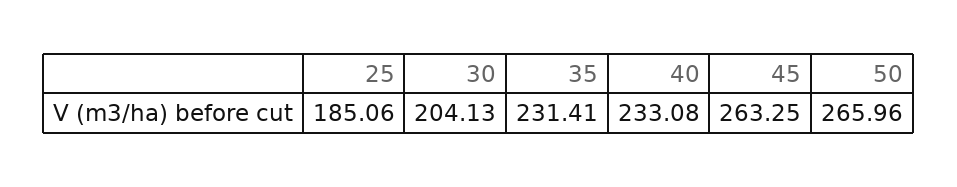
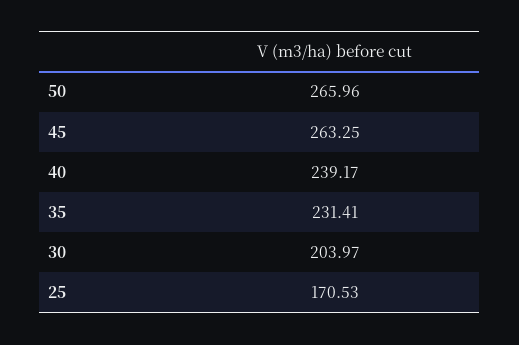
  {
-   "25": 185.06,
+   "25": 170.53,
-   "30": 204.13,
+   "30": 203.97,
    "35": 231.41,
-   "40": 233.08,
+   "40": 239.17,
    "45": 263.25,
    "50": 265.96
  }

